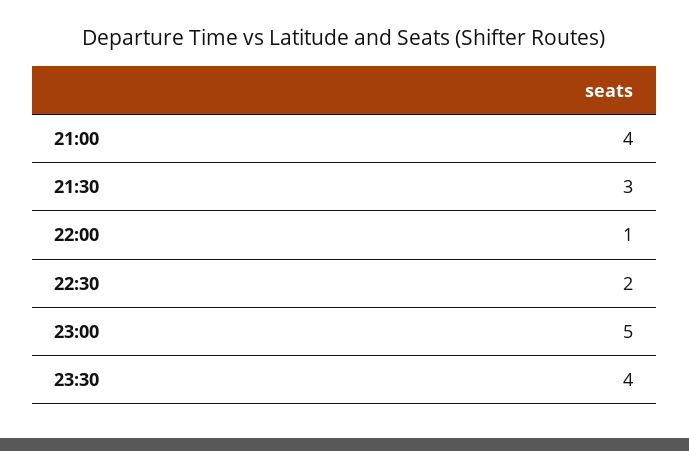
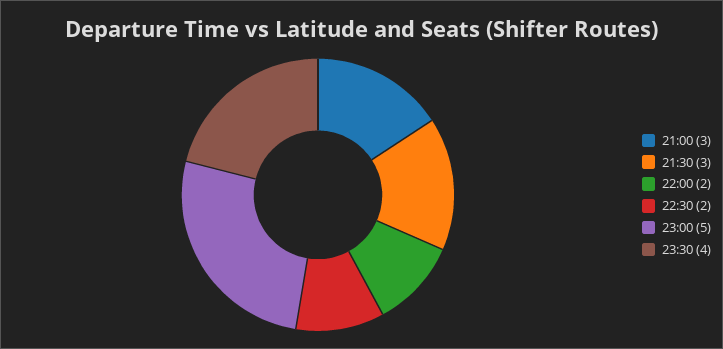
  {
-   "21:00": 4,
+   "21:00": 3,
    "21:30": 3,
-   "22:00": 1,
+   "22:00": 2,
    "22:30": 2,
    "23:00": 5,
    "23:30": 4
  }

